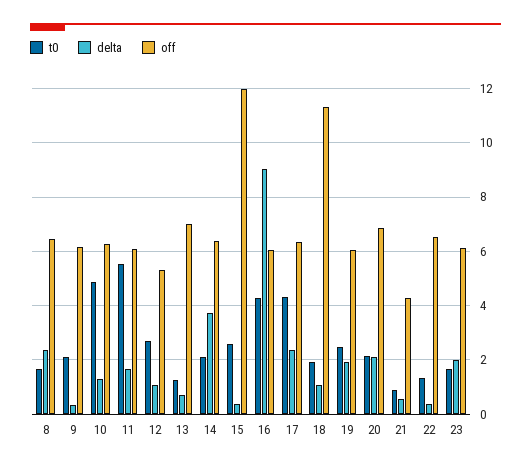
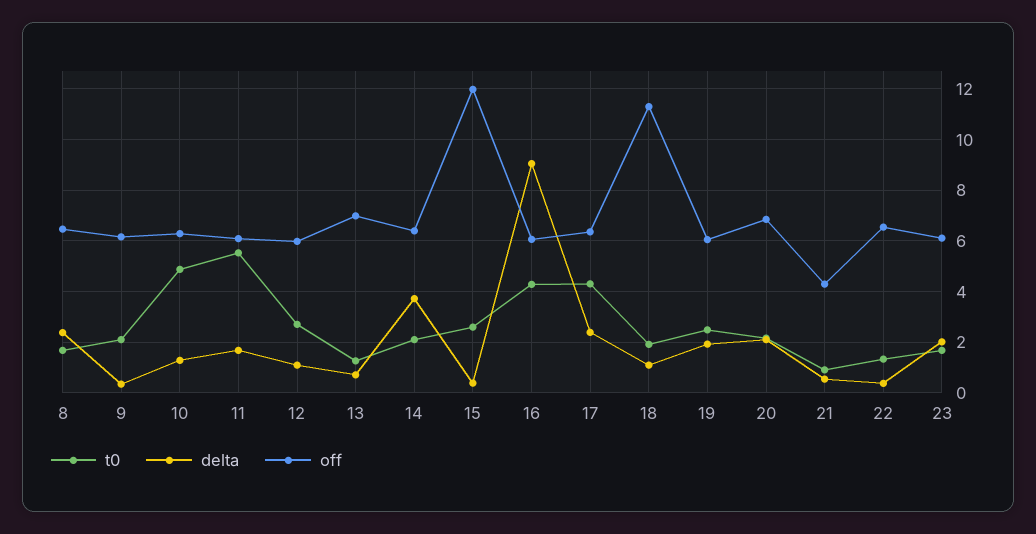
  {
    "t0": {
      "8": 1.75,
      "9": 2,
      "10": 4.75,
      "11": 5.5,
      "12": 2.75,
      "13": 1.25,
      "14": 2,
      "15": 2.5,
      "16": 4.25,
      "17": 4.25,
      "18": 2,
      "19": 2.5,
      "20": 2.25,
      "21": 1,
      "22": 1.25,
      "23": 1.75
    },
    "delta": {
      "8": 2.25,
      "9": 0.25,
      "10": 1.25,
      "11": 1.75,
      "12": 1,
      "13": 0.75,
      "14": 3.75,
      "15": 0.5,
      "16": 9,
      "17": 2.5,
      "18": 1,
      "19": 2,
      "20": 2,
      "21": 0.5,
      "22": 0.25,
      "23": 2
    },
    "off": {
      "8": 6.5,
      "9": 6.25,
      "10": 6.25,
      "11": 6,
-     "12": 5.25,
+     "12": 6,
      "13": 7,
      "14": 6.5,
      "15": 12,
      "16": 6,
      "17": 6.25,
      "18": 11.25,
      "19": 6,
      "20": 6.75,
      "21": 4.25,
      "22": 6.5,
      "23": 6
    }
  }

